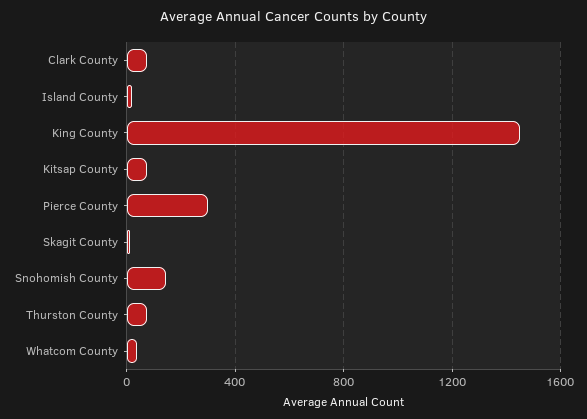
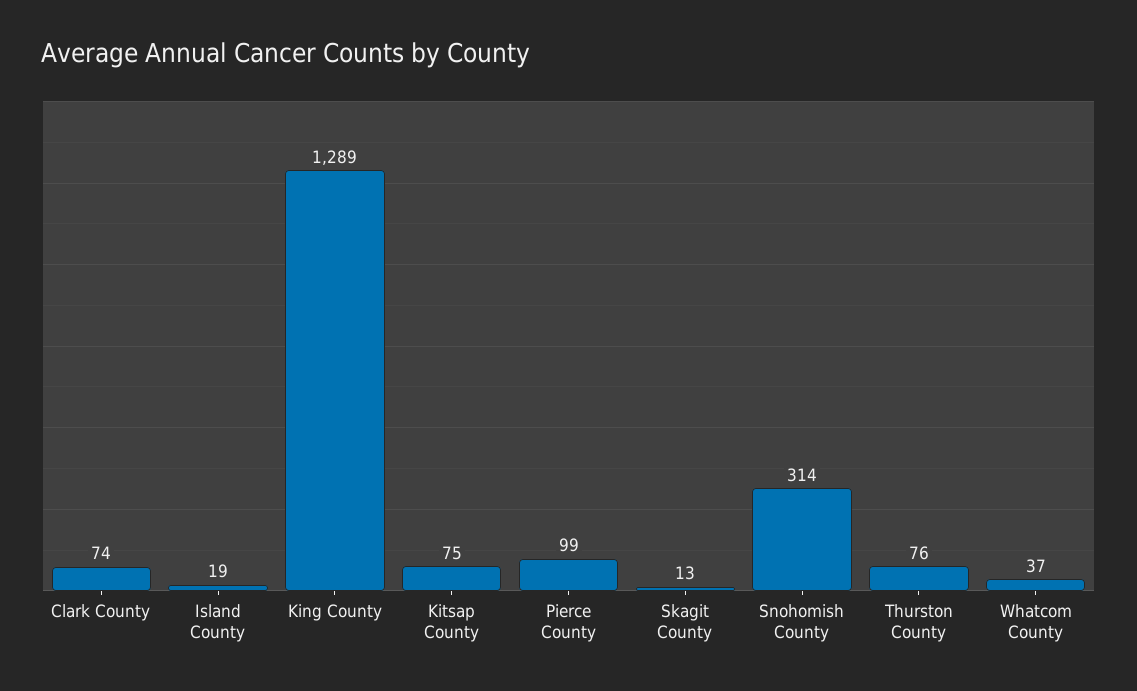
  {
    "Clark County": 74,
    "Island County": 19,
-   "King County": 1450,
+   "King County": 1289,
    "Kitsap County": 75,
-   "Pierce County": 300,
+   "Pierce County": 99,
    "Skagit County": 13,
-   "Snohomish County": 150,
+   "Snohomish County": 314,
    "Thurston County": 76,
    "Whatcom County": 37
  }

